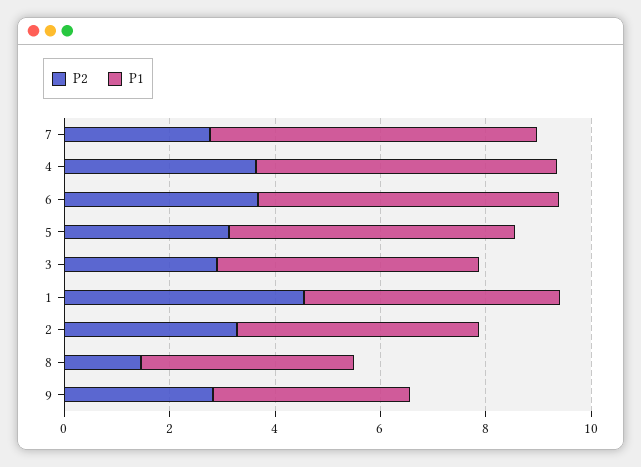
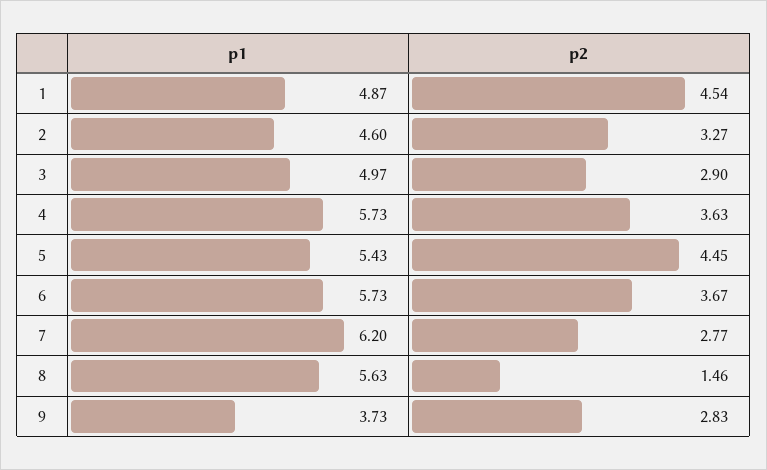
  {
    "P2": {
      "7": 2.77,
      "4": 3.63,
      "6": 3.67,
-     "5": 3,
+     "5": 4.45,
      "3": 2.9,
      "1": 4.54,
      "2": 3.27,
      "8": 1.46,
      "9": 2.83
    },
    "P1": {
      "7": 6.2,
      "4": 5.73,
      "6": 5.73,
      "5": 5.43,
      "3": 4.97,
      "1": 4.87,
      "2": 4.6,
-     "8": 4,
+     "8": 5.63,
      "9": 3.73
    }
  }

